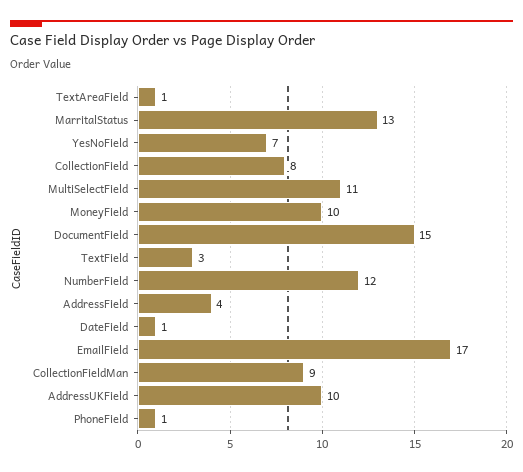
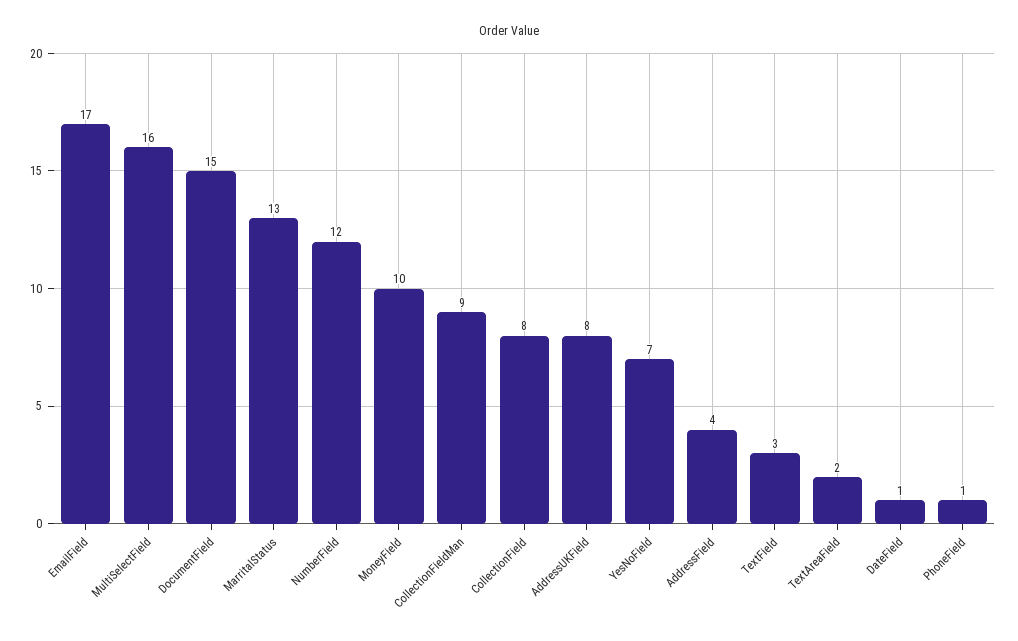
  {
-   "TextAreaField": 1,
+   "TextAreaField": 2,
    "MarritalStatus": 13,
    "YesNoField": 7,
    "CollectionField": 8,
-   "MultiSelectField": 11,
+   "MultiSelectField": 16,
    "MoneyField": 10,
    "DocumentField": 15,
    "TextField": 3,
    "NumberField": 12,
    "AddressField": 4,
    "DateField": 1,
    "EmailField": 17,
    "CollectionFieldMan": 9,
-   "AddressUKField": 10,
+   "AddressUKField": 8,
    "PhoneField": 1
  }

